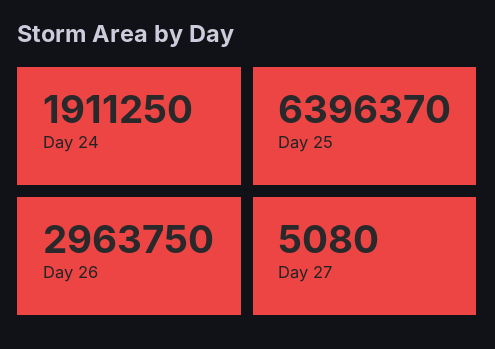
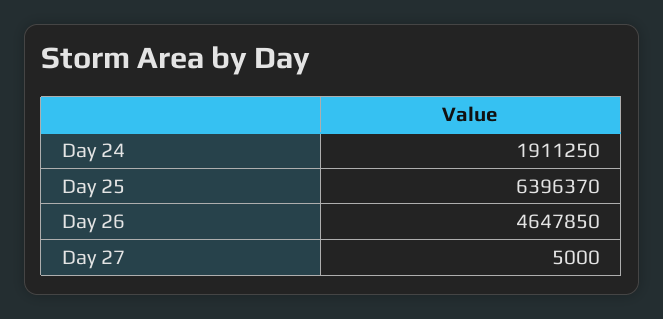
  {
    "Day 24": 1911250,
    "Day 25": 6396370,
-   "Day 26": 2963750,
+   "Day 26": 4647850,
-   "Day 27": 5080
+   "Day 27": 5000
  }

